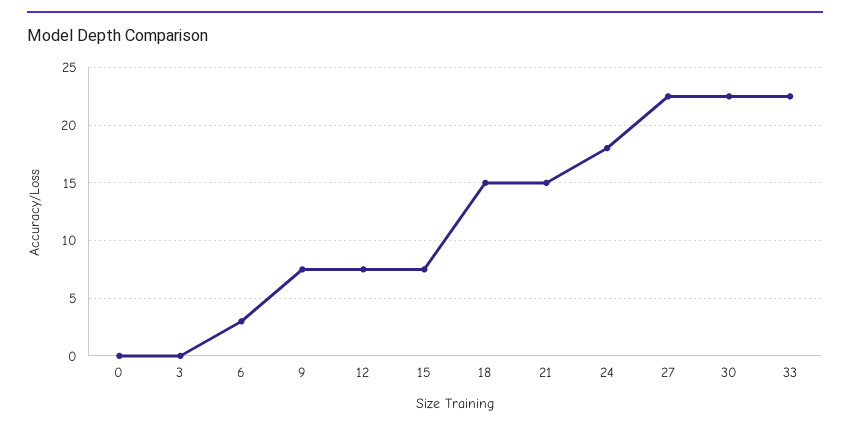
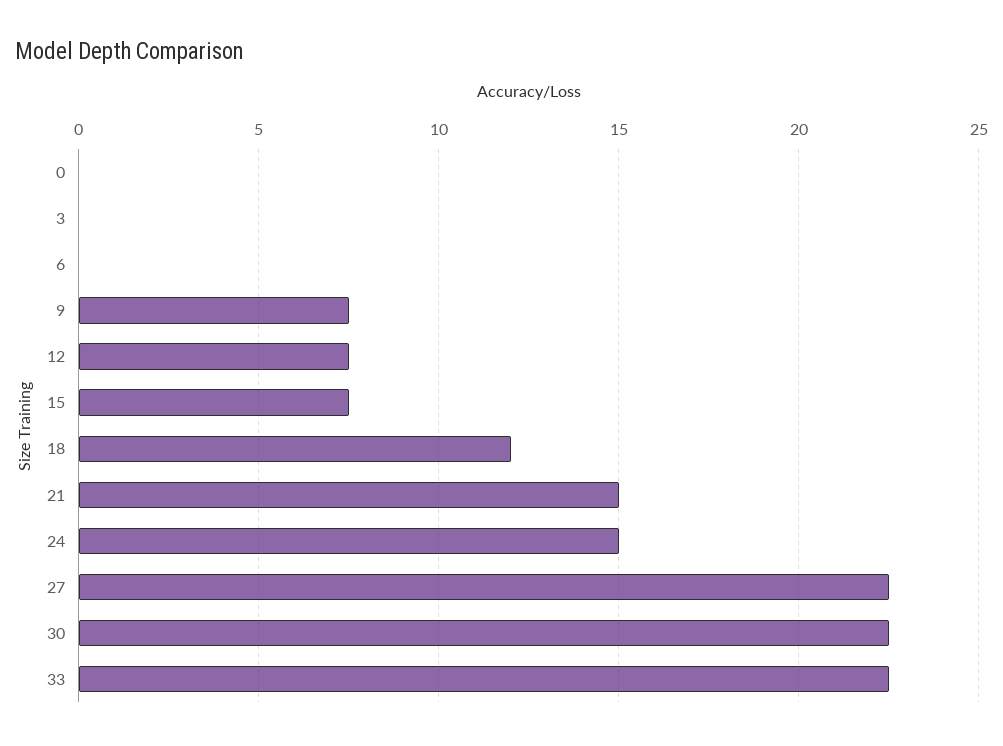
  {
    "0": 0,
    "3": 0,
-   "6": 3,
+   "6": 0,
    "9": 7.5,
    "12": 7.5,
    "15": 7.5,
-   "18": 15,
+   "18": 12,
    "21": 15,
-   "24": 18,
+   "24": 15,
    "27": 22.5,
    "30": 22.5,
    "33": 22.5
  }

